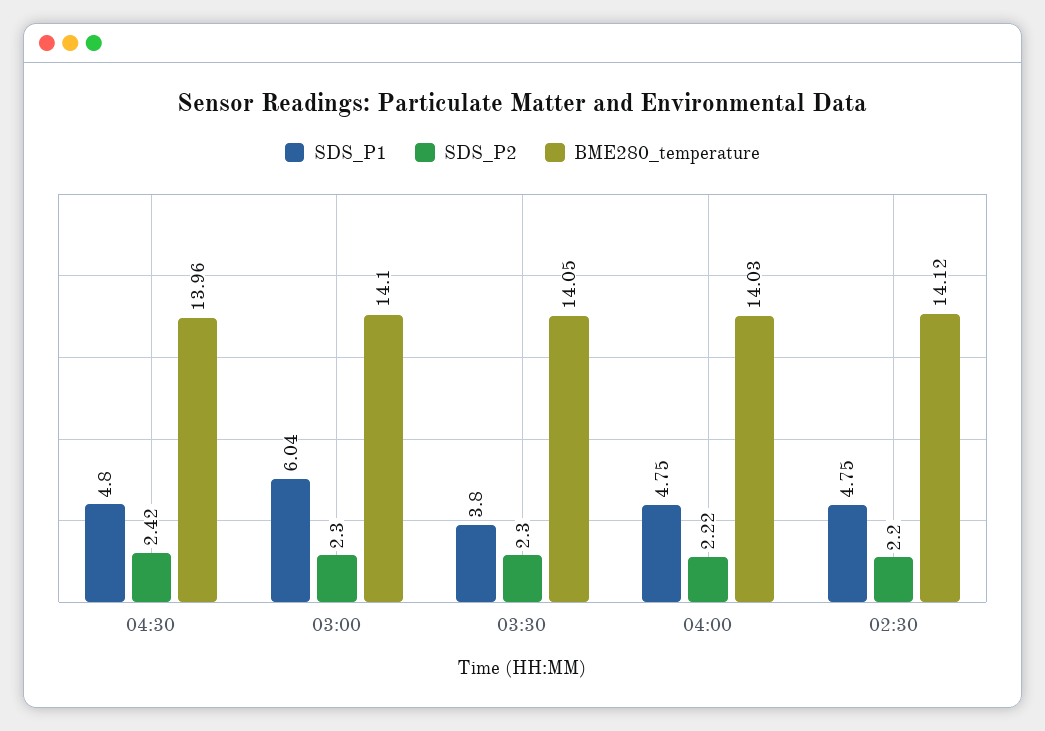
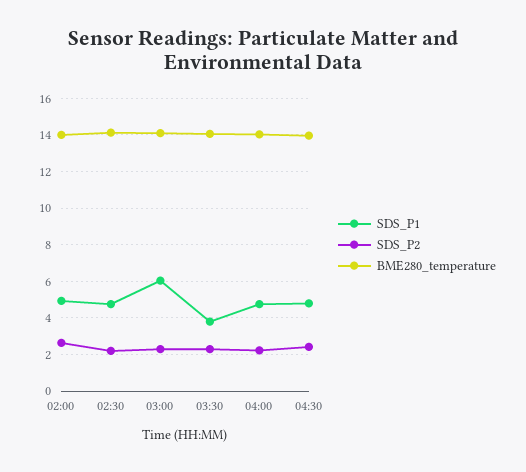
  {
    "SDS_P1": {
      "04:30": 4.8,
      "03:00": 6.04,
      "03:30": 3.8,
      "04:00": 4.75,
-     "02:30": 4.75
+     "02:30": 4.75,
+     "02:00": 5
    },
    "SDS_P2": {
      "04:30": 2.42,
      "03:00": 2.3,
      "03:30": 2.3,
      "04:00": 2.22,
-     "02:30": 2.2
+     "02:30": 2.2,
+     "02:00": 2.5
    },
    "BME280_temperature": {
      "04:30": 13.96,
      "03:00": 14.1,
      "03:30": 14.05,
      "04:00": 14.03,
-     "02:30": 14.12
+     "02:30": 14.12,
+     "02:00": 14
    }
  }

